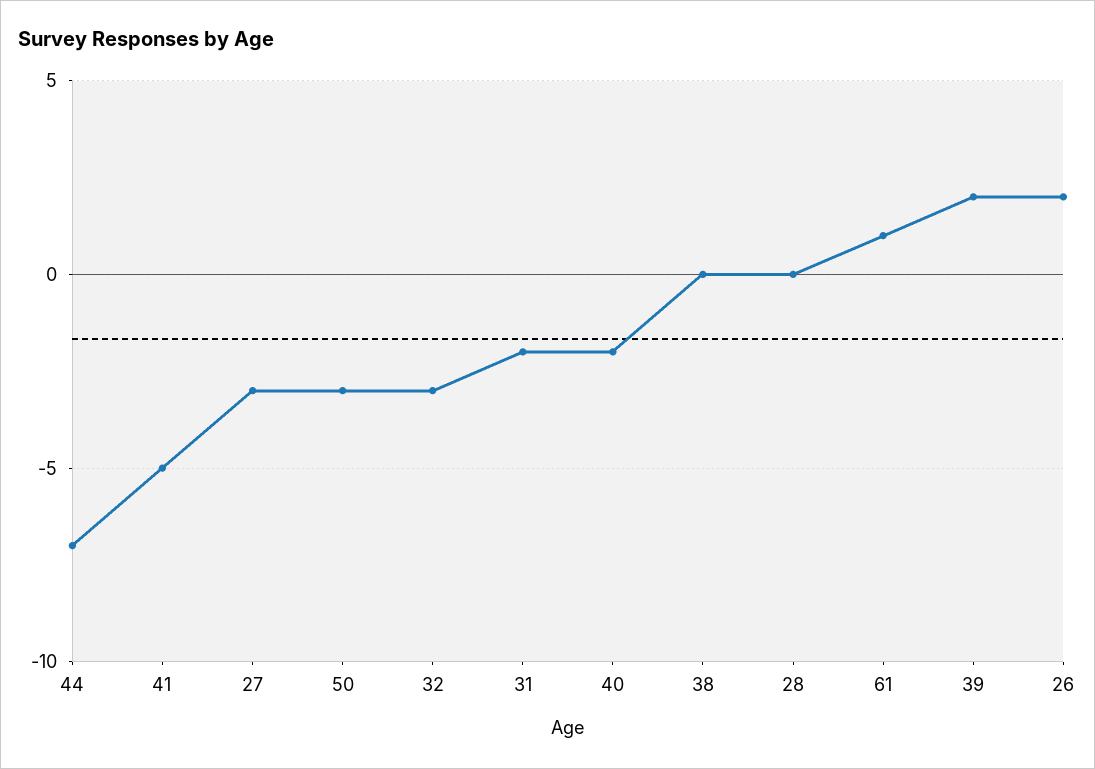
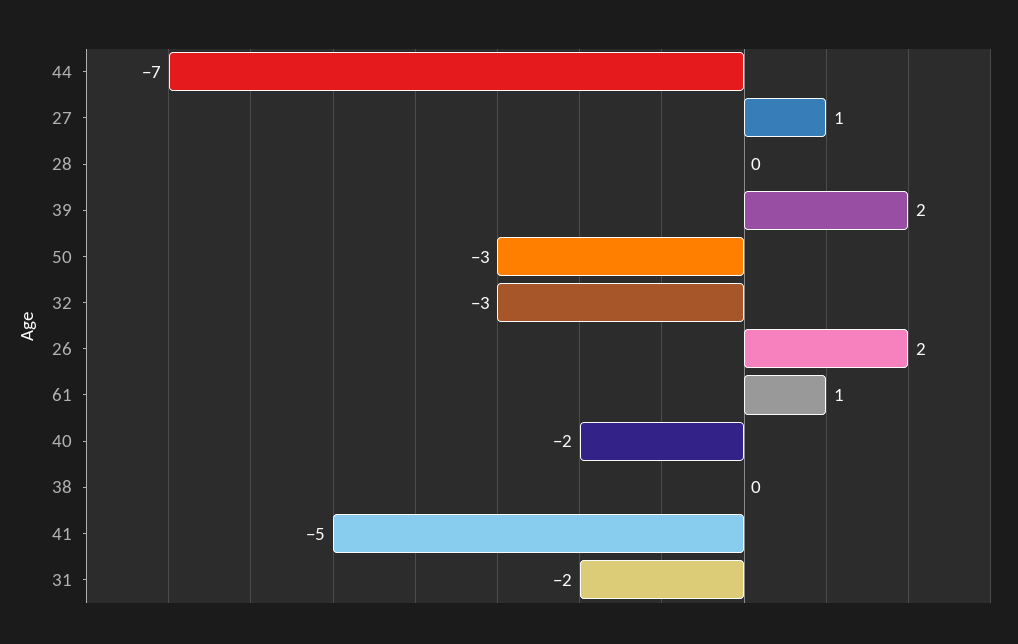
  {
    "44": -7,
    "41": -5,
-   "27": -3,
+   "27": 1,
    "50": -3,
    "32": -3,
    "31": -2,
    "40": -2,
    "38": 0,
    "28": 0,
    "61": 1,
    "39": 2,
    "26": 2
  }

